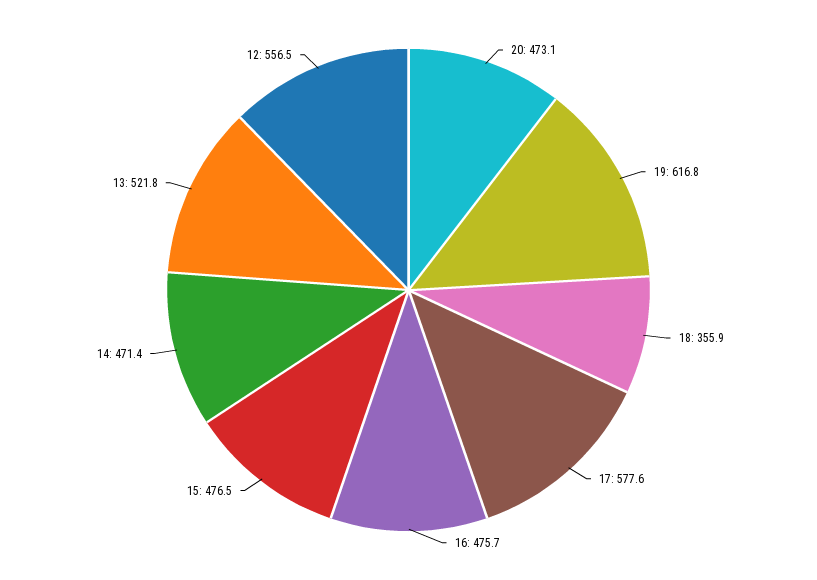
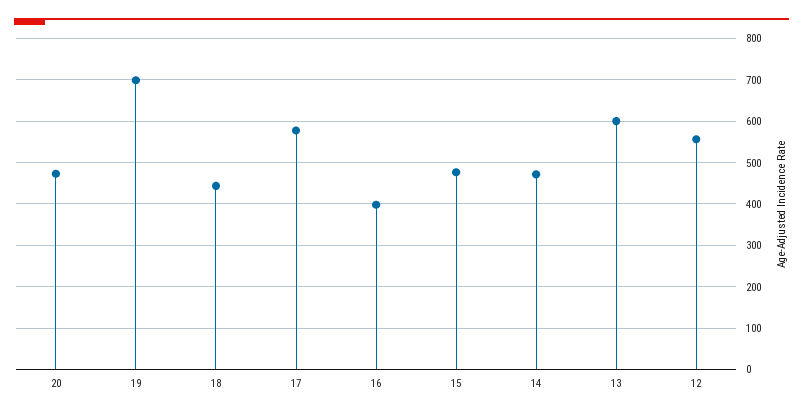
  {
    "20": 473.1,
-   "19": 616.8,
+   "19": 700,
-   "18": 355.9,
+   "18": 440,
    "17": 577.6,
-   "16": 475.7,
+   "16": 400,
    "15": 476.5,
    "14": 471.4,
-   "13": 521.8,
+   "13": 600,
    "12": 556.5
  }

